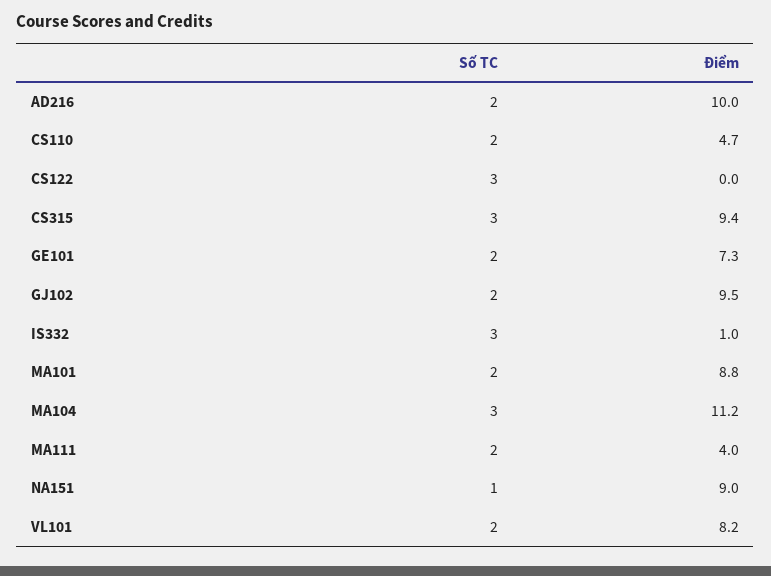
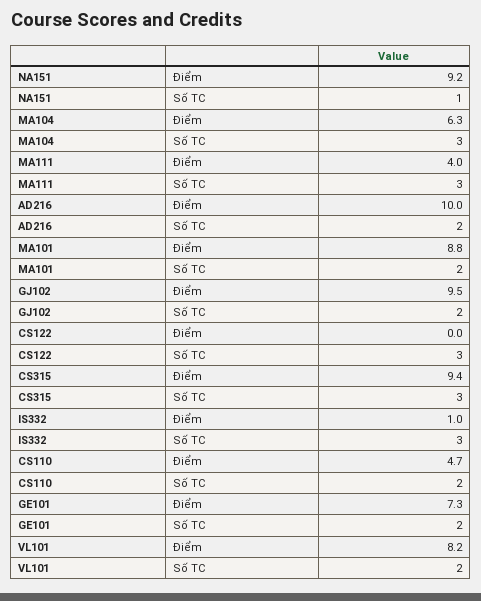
  {
    "Số TC": {
      "AD216": 2,
      "CS110": 2,
      "CS122": 3,
      "CS315": 3,
      "GE101": 2,
      "GJ102": 2,
      "IS332": 3,
      "MA101": 2,
      "MA104": 3,
-     "MA111": 2,
+     "MA111": 3,
      "NA151": 1,
      "VL101": 2
    },
    "Điểm": {
      "AD216": 10,
      "CS110": 4.7,
      "CS122": 0,
      "CS315": 9.4,
      "GE101": 7.3,
      "GJ102": 9.5,
      "IS332": 1,
      "MA101": 8.8,
-     "MA104": 11.2,
+     "MA104": 6.3,
      "MA111": 4,
-     "NA151": 9,
+     "NA151": 9.2,
      "VL101": 8.2
    }
  }

